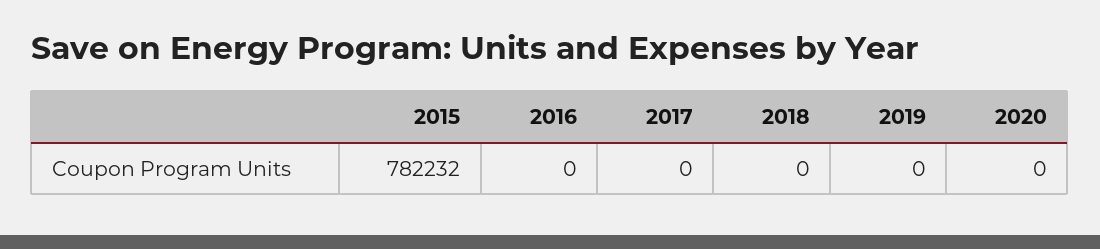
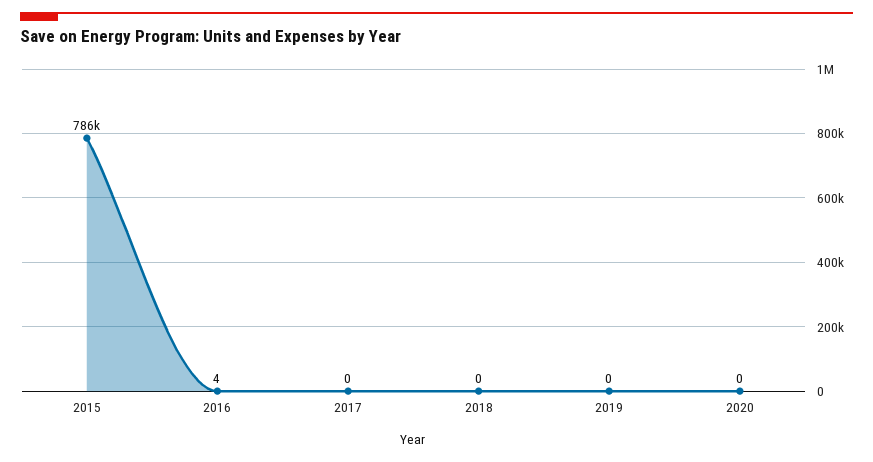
  {
-   "2015": 782232,
+   "2015": 786000,
-   "2016": 0,
+   "2016": 4,
    "2017": 0,
    "2018": 0,
    "2019": 0,
    "2020": 0
  }

